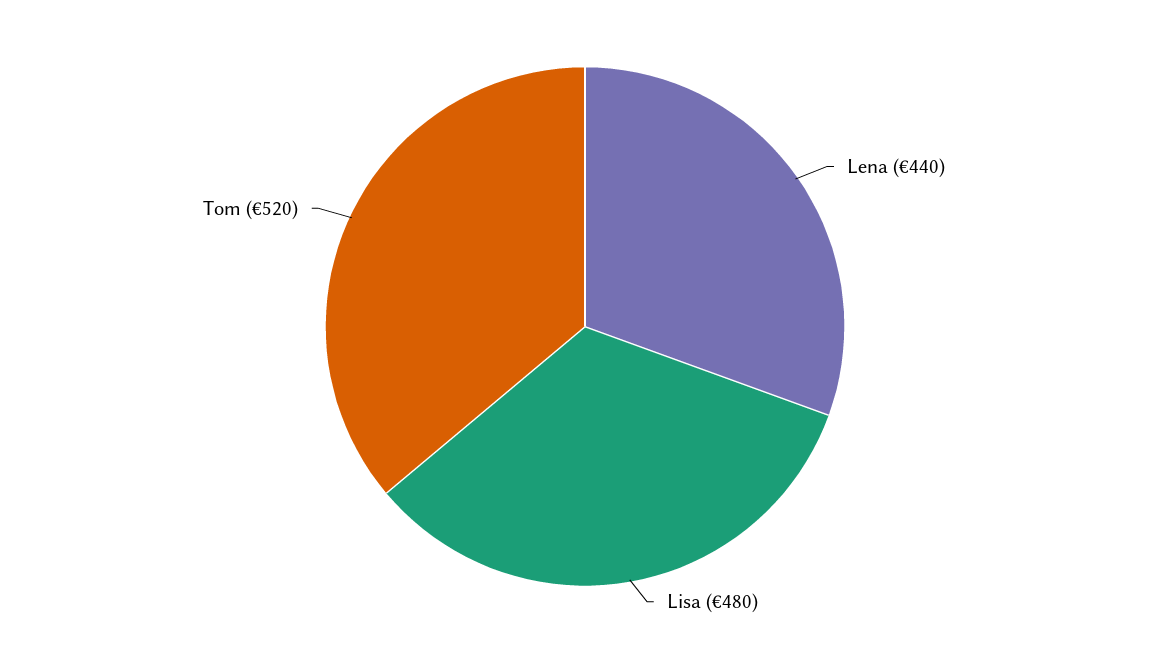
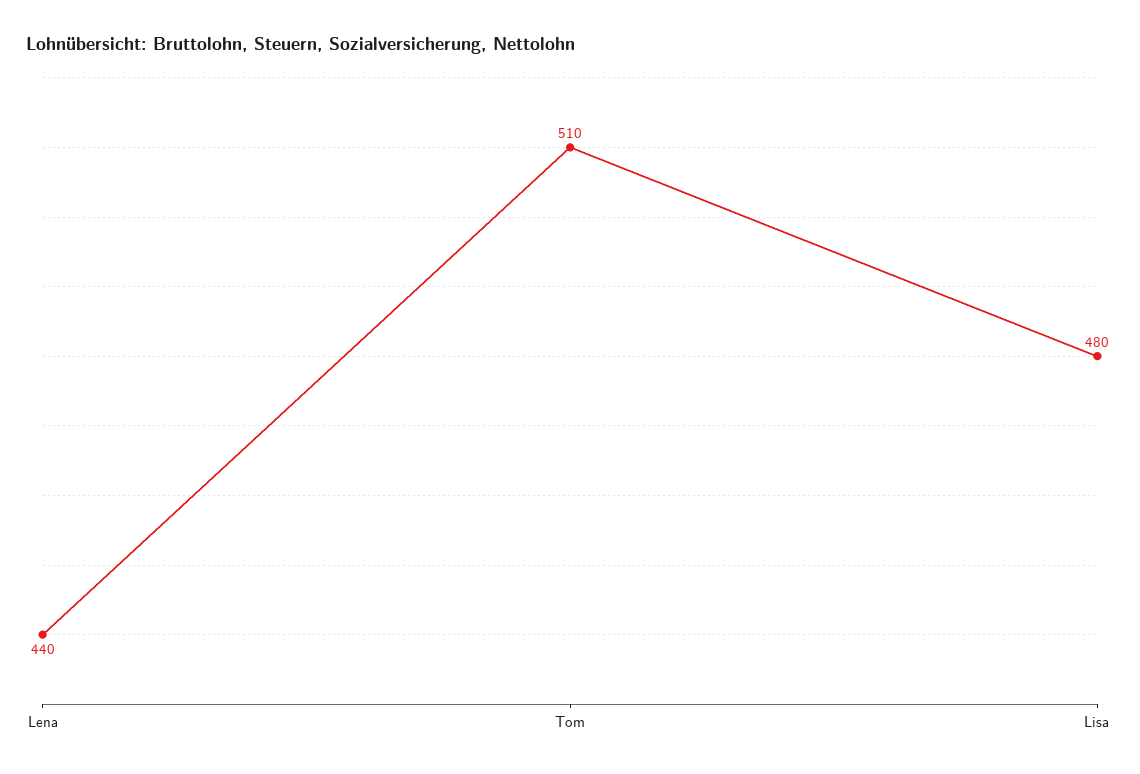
  {
    "Lena": 440,
    "Lisa": 480,
-   "Tom": 520
+   "Tom": 510
  }

